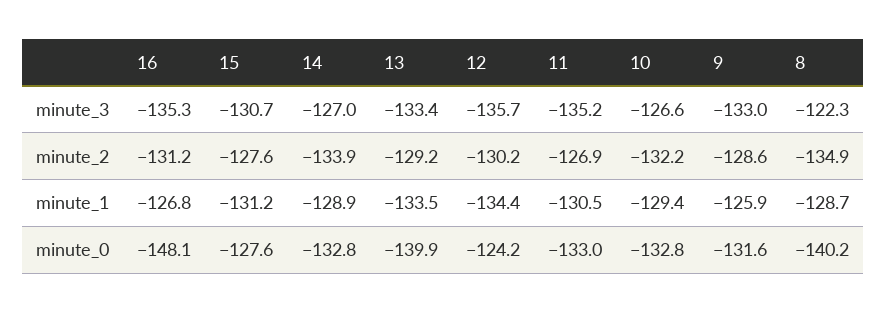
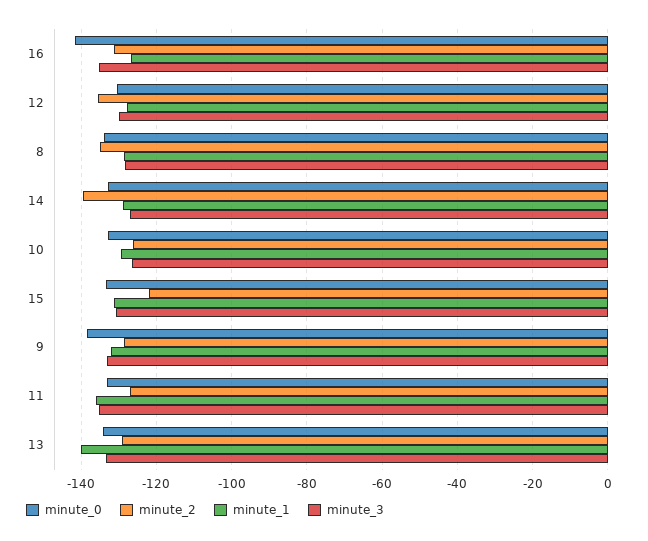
  {
    "minute_3": {
      "16": -135.3,
      "15": -130.7,
      "14": -127,
      "13": -133.4,
-     "12": -135.7,
+     "12": -130,
      "11": -135.2,
      "10": -126.6,
      "9": -133,
-     "8": -122.3
+     "8": -128
    },
    "minute_2": {
      "16": -131.2,
-     "15": -127.6,
+     "15": -122,
-     "14": -133.9,
+     "14": -140,
      "13": -129.2,
-     "12": -130.2,
+     "12": -136,
      "11": -126.9,
-     "10": -132.2,
+     "10": -126,
      "9": -128.6,
      "8": -134.9
    },
    "minute_1": {
      "16": -126.8,
      "15": -131.2,
      "14": -128.9,
-     "13": -133.5,
+     "13": -140,
-     "12": -134.4,
+     "12": -128,
-     "11": -130.5,
+     "11": -136,
      "10": -129.4,
-     "9": -125.9,
+     "9": -132,
      "8": -128.7
    },
    "minute_0": {
-     "16": -148.1,
+     "16": -142,
-     "15": -127.6,
+     "15": -134,
      "14": -132.8,
-     "13": -139.9,
+     "13": -134,
-     "12": -124.2,
+     "12": -130,
      "11": -133,
      "10": -132.8,
-     "9": -131.6,
+     "9": -138,
-     "8": -140.2
+     "8": -134
    }
  }

